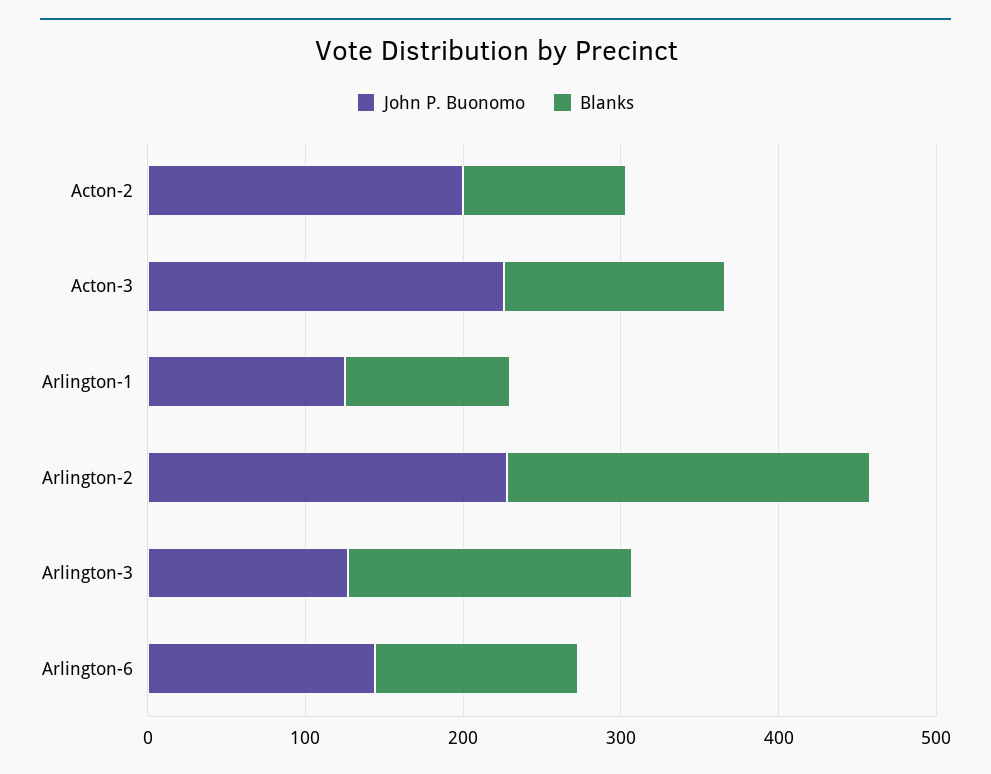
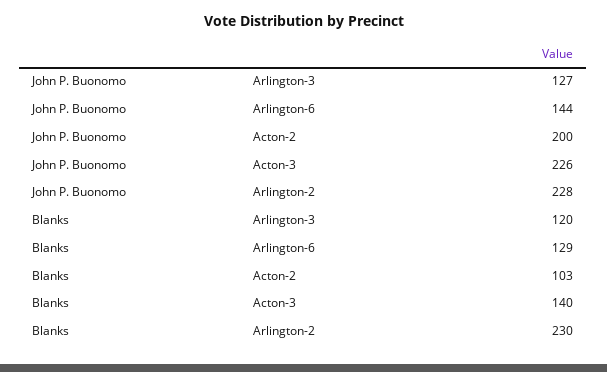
  {
    "John P. Buonomo": {
      "Acton-2": 200,
      "Acton-3": 226,
-     "Arlington-1": 120,
      "Arlington-2": 228,
      "Arlington-3": 127,
      "Arlington-6": 144
    },
    "Blanks": {
      "Acton-2": 103,
      "Acton-3": 140,
-     "Arlington-1": 100,
      "Arlington-2": 230,
-     "Arlington-3": 180,
+     "Arlington-3": 120,
      "Arlington-6": 129
    }
  }

